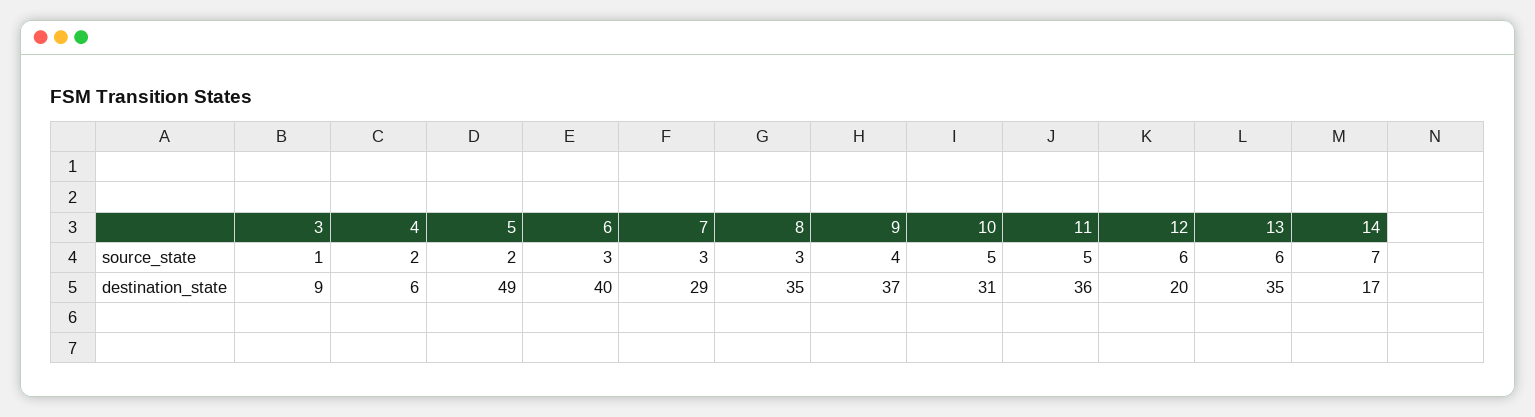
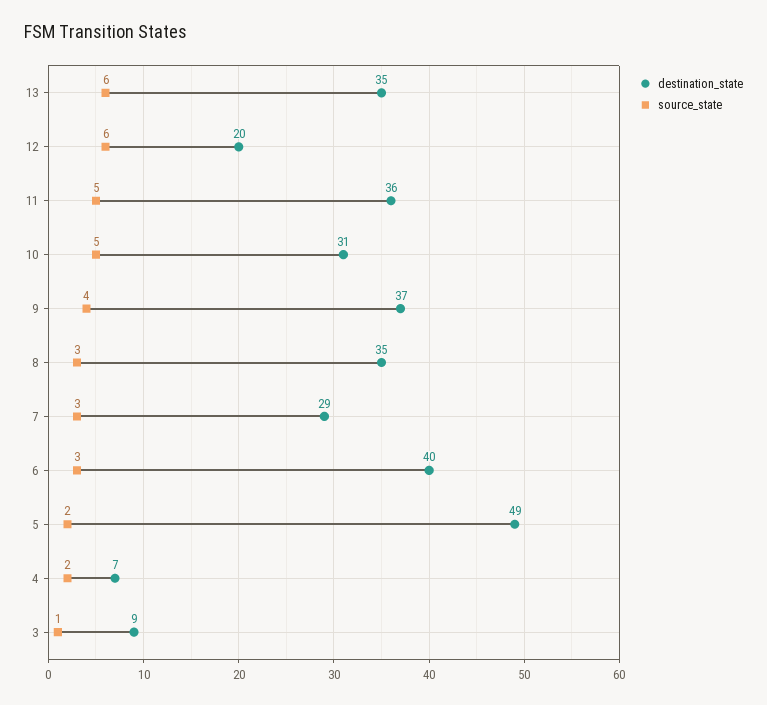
  {
    "source_state": {
      "3": 1,
      "4": 2,
      "5": 2,
      "6": 3,
      "7": 3,
      "8": 3,
      "9": 4,
      "10": 5,
      "11": 5,
      "12": 6,
-     "13": 6,
+     "13": 6
-     "14": 7
    },
    "destination_state": {
      "3": 9,
-     "4": 6,
+     "4": 7,
      "5": 49,
      "6": 40,
      "7": 29,
      "8": 35,
      "9": 37,
      "10": 31,
      "11": 36,
      "12": 20,
-     "13": 35,
+     "13": 35
-     "14": 17
    }
  }

